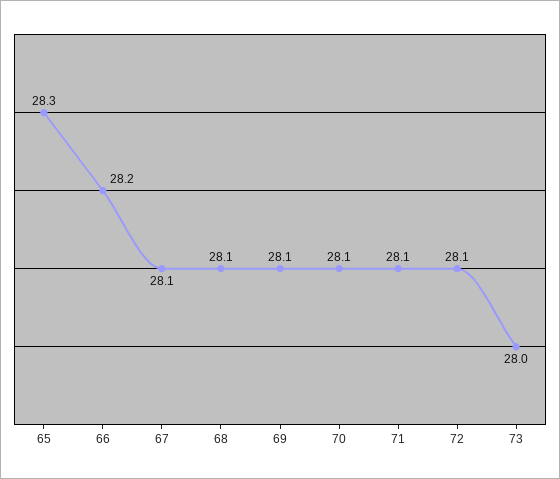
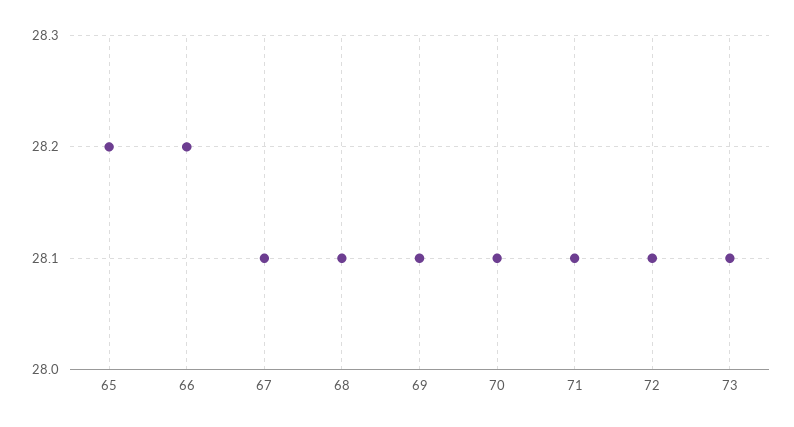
  {
-   "65": 28.3,
+   "65": 28.2,
    "66": 28.2,
    "67": 28.1,
    "68": 28.1,
    "69": 28.1,
    "70": 28.1,
    "71": 28.1,
    "72": 28.1,
-   "73": 28
+   "73": 28.1
  }

